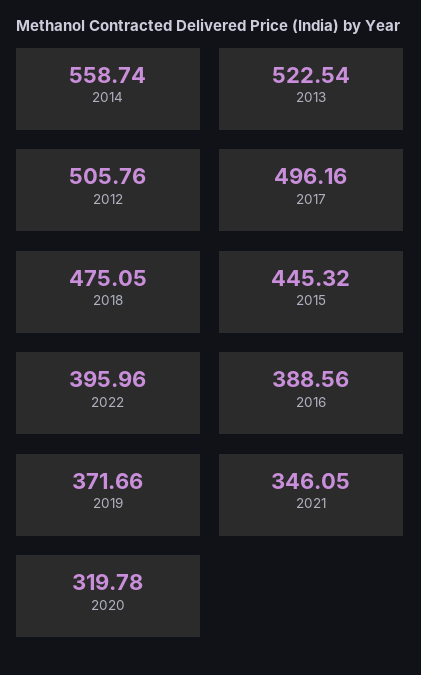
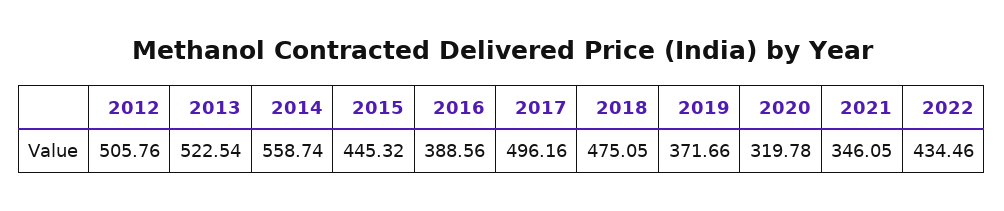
  {
    "2014": 558.74,
    "2013": 522.54,
    "2012": 505.76,
    "2017": 496.16,
    "2018": 475.05,
    "2015": 445.32,
-   "2022": 395.96,
+   "2022": 434.46,
    "2016": 388.56,
    "2019": 371.66,
    "2021": 346.05,
    "2020": 319.78
  }

